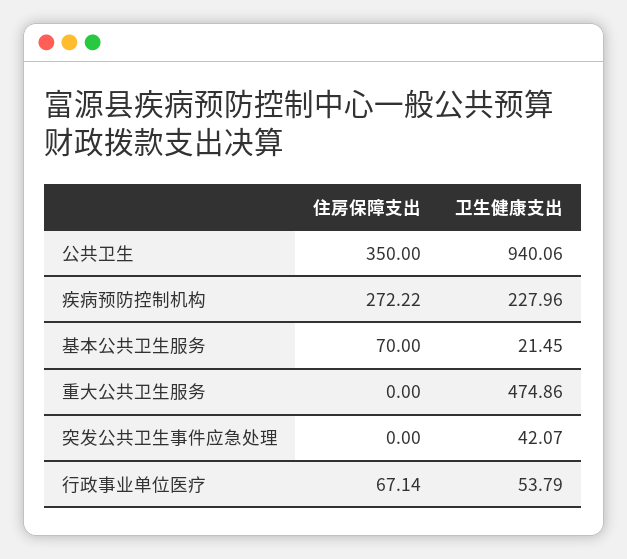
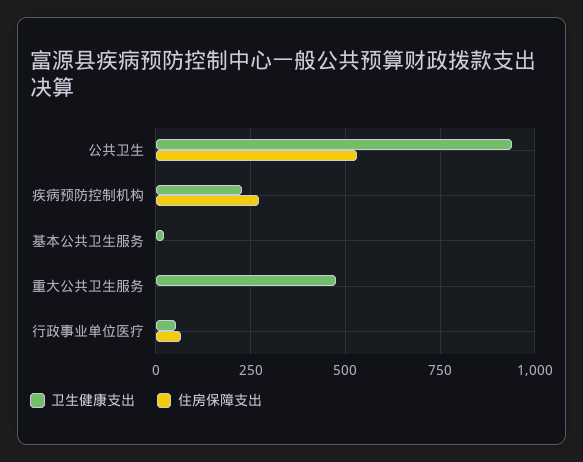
  {
    "住房保障支出": {
-     "公共卫生": 350,
+     "公共卫生": 525,
      "疾病预防控制机构": 272.22,
-     "基本公共卫生服务": 70,
+     "基本公共卫生服务": 0,
      "重大公共卫生服务": 0,
-     "突发公共卫生事件应急处理": 0,
      "行政事业单位医疗": 67.14
    },
    "卫生健康支出": {
      "公共卫生": 940.06,
      "疾病预防控制机构": 227.96,
      "基本公共卫生服务": 21.45,
      "重大公共卫生服务": 474.86,
-     "突发公共卫生事件应急处理": 42.07,
      "行政事业单位医疗": 53.79
    }
  }

